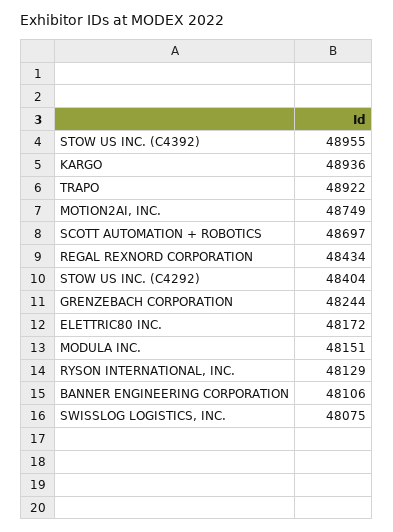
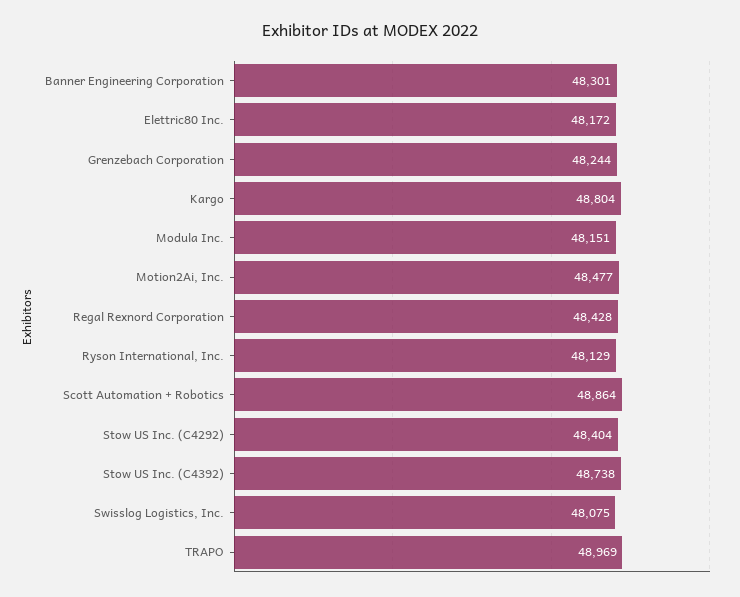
  {
-   "STOW US INC. (C4392)": 48955,
+   "STOW US INC. (C4392)": 48738,
-   "KARGO": 48936,
+   "KARGO": 48804,
-   "TRAPO": 48922,
+   "TRAPO": 48969,
-   "MOTION2AI, INC.": 48749,
+   "MOTION2AI, INC.": 48477,
-   "SCOTT AUTOMATION + ROBOTICS": 48697,
+   "SCOTT AUTOMATION + ROBOTICS": 48864,
-   "REGAL REXNORD CORPORATION": 48434,
+   "REGAL REXNORD CORPORATION": 48428,
    "STOW US INC. (C4292)": 48404,
    "GRENZEBACH CORPORATION": 48244,
    "ELETTRIC80 INC.": 48172,
    "MODULA INC.": 48151,
    "RYSON INTERNATIONAL, INC.": 48129,
-   "BANNER ENGINEERING CORPORATION": 48106,
+   "BANNER ENGINEERING CORPORATION": 48301,
    "SWISSLOG LOGISTICS, INC.": 48075
  }

